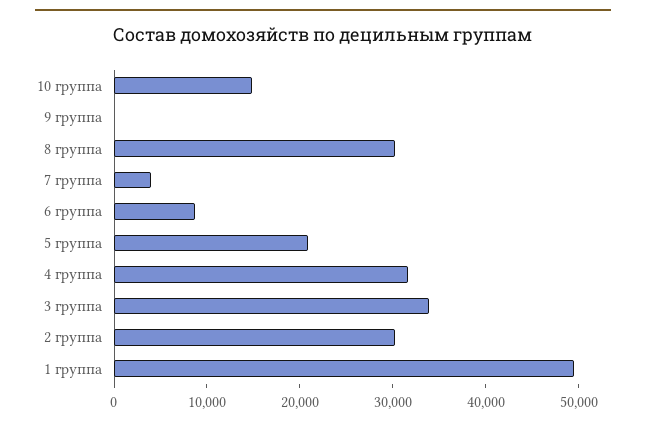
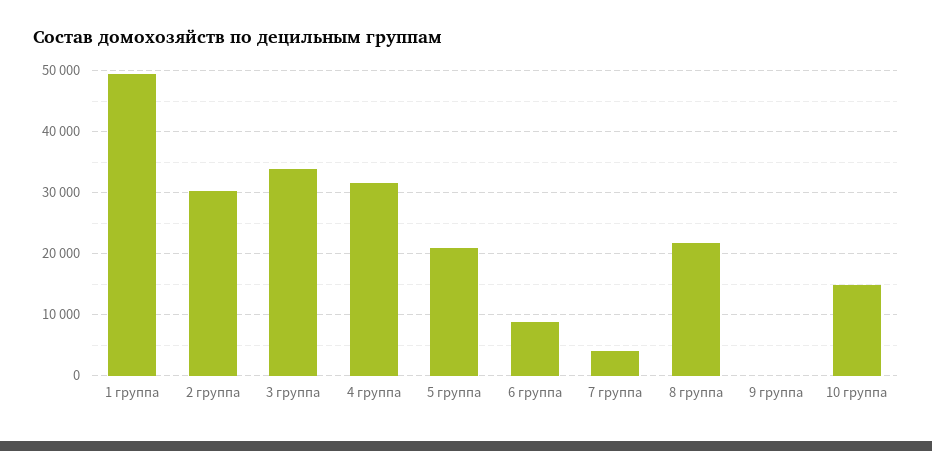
  {
    "10 группа": 15000,
    "9 группа": 0,
-   "8 группа": 30000,
+   "8 группа": 22000,
    "7 группа": 4000,
    "6 группа": 9000,
    "5 группа": 21000,
    "4 группа": 32000,
    "3 группа": 34000,
    "2 группа": 30000,
    "1 группа": 49000
  }

